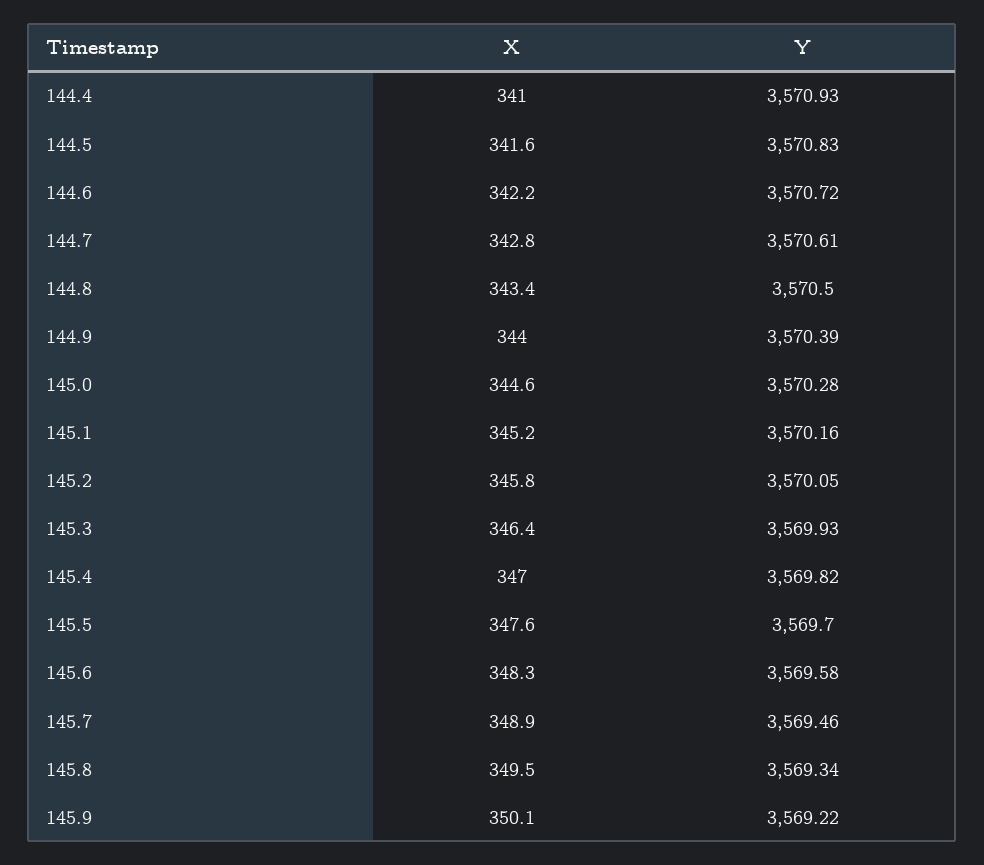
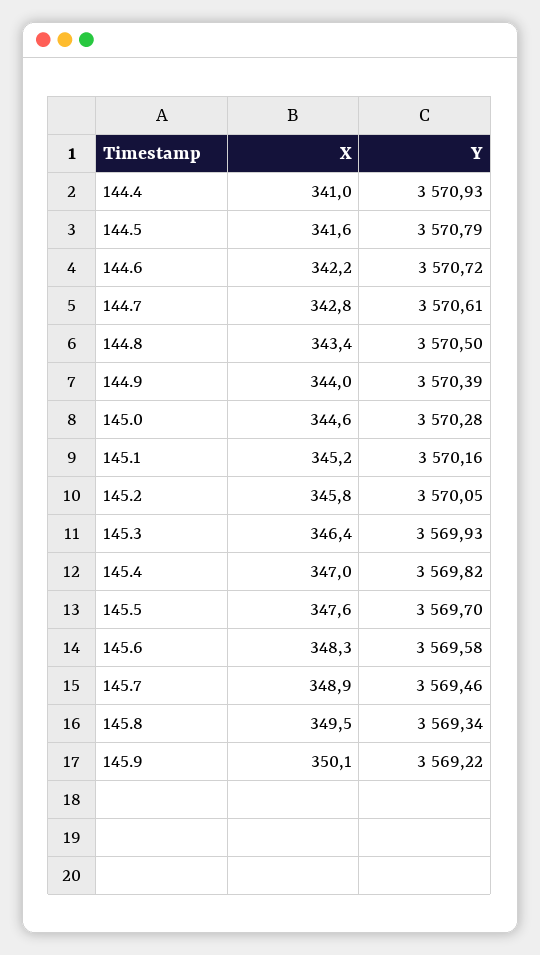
  {
    "X": {
      "144.4": 341,
      "144.5": 341.6,
      "144.6": 342.2,
      "144.7": 342.8,
      "144.8": 343.4,
      "144.9": 344,
      "145.0": 344.6,
      "145.1": 345.2,
      "145.2": 345.8,
      "145.3": 346.4,
      "145.4": 347,
      "145.5": 347.6,
      "145.6": 348.3,
      "145.7": 348.9,
      "145.8": 349.5,
      "145.9": 350.1
    },
    "Y": {
      "144.4": 3570.93,
-     "144.5": 3570.83,
+     "144.5": 3570.79,
      "144.6": 3570.72,
      "144.7": 3570.61,
      "144.8": 3570.5,
      "144.9": 3570.39,
      "145.0": 3570.28,
      "145.1": 3570.16,
      "145.2": 3570.05,
      "145.3": 3569.93,
      "145.4": 3569.82,
      "145.5": 3569.7,
      "145.6": 3569.58,
      "145.7": 3569.46,
      "145.8": 3569.34,
      "145.9": 3569.22
    }
  }

